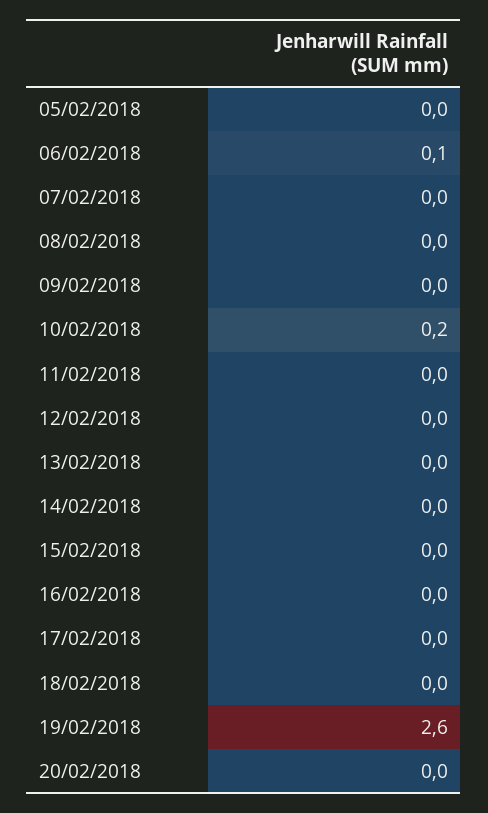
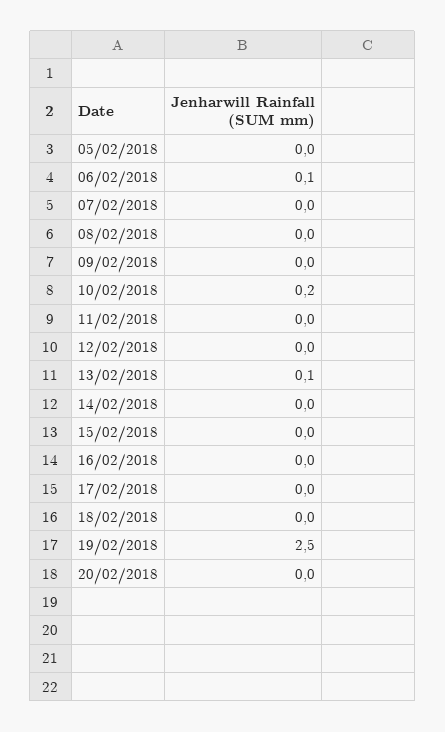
  {
    "05/02/2018": 0,
    "06/02/2018": 0.1,
    "07/02/2018": 0,
    "08/02/2018": 0,
    "09/02/2018": 0,
    "10/02/2018": 0.2,
    "11/02/2018": 0,
    "12/02/2018": 0,
-   "13/02/2018": 0,
+   "13/02/2018": 0.1,
    "14/02/2018": 0,
    "15/02/2018": 0,
    "16/02/2018": 0,
    "17/02/2018": 0,
    "18/02/2018": 0,
-   "19/02/2018": 2.6,
+   "19/02/2018": 2.5,
    "20/02/2018": 0
  }

